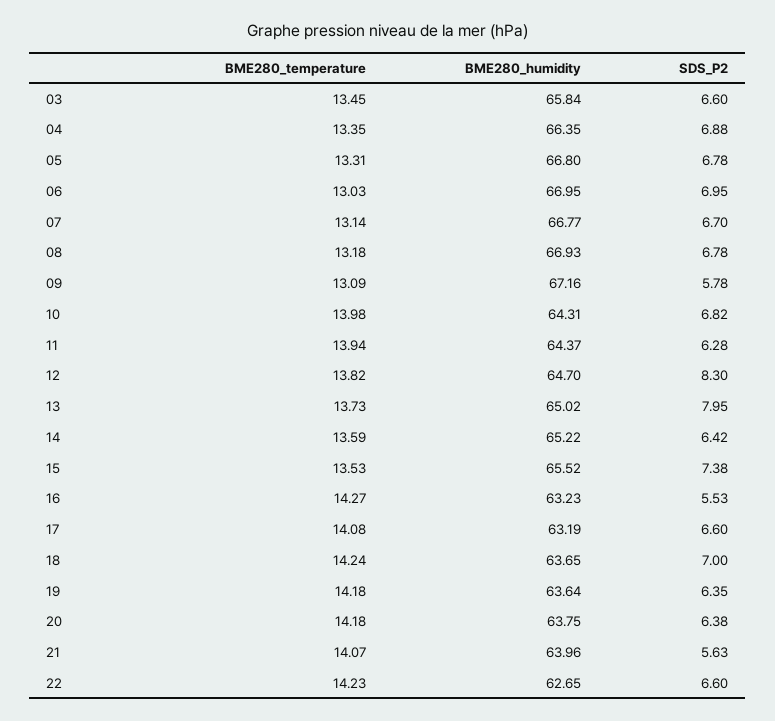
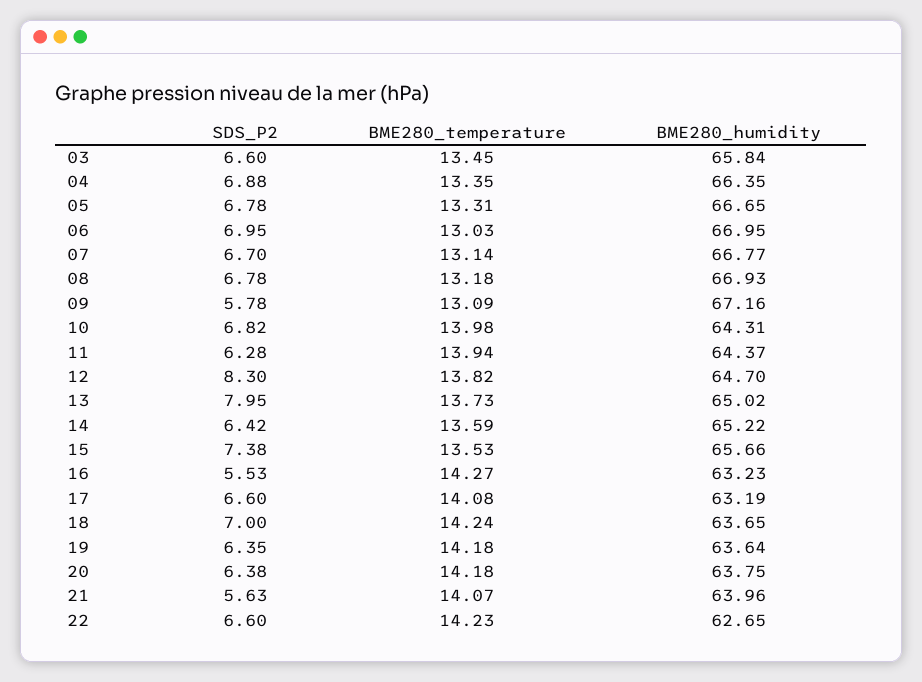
  {
    "BME280_temperature": {
      "03": 13.45,
      "04": 13.35,
      "05": 13.31,
      "06": 13.03,
      "07": 13.14,
      "08": 13.18,
      "09": 13.09,
      "10": 13.98,
      "11": 13.94,
      "12": 13.82,
      "13": 13.73,
      "14": 13.59,
      "15": 13.53,
      "16": 14.27,
      "17": 14.08,
      "18": 14.24,
      "19": 14.18,
      "20": 14.18,
      "21": 14.07,
      "22": 14.23
    },
    "BME280_humidity": {
      "03": 65.84,
      "04": 66.35,
-     "05": 66.8,
+     "05": 66.65,
      "06": 66.95,
      "07": 66.77,
      "08": 66.93,
      "09": 67.16,
      "10": 64.31,
      "11": 64.37,
      "12": 64.7,
      "13": 65.02,
      "14": 65.22,
-     "15": 65.52,
+     "15": 65.66,
      "16": 63.23,
      "17": 63.19,
      "18": 63.65,
      "19": 63.64,
      "20": 63.75,
      "21": 63.96,
      "22": 62.65
    },
    "SDS_P2": {
      "03": 6.6,
      "04": 6.88,
      "05": 6.78,
      "06": 6.95,
      "07": 6.7,
      "08": 6.78,
      "09": 5.78,
      "10": 6.82,
      "11": 6.28,
      "12": 8.3,
      "13": 7.95,
      "14": 6.42,
      "15": 7.38,
      "16": 5.53,
      "17": 6.6,
      "18": 7,
      "19": 6.35,
      "20": 6.38,
      "21": 5.63,
      "22": 6.6
    }
  }

